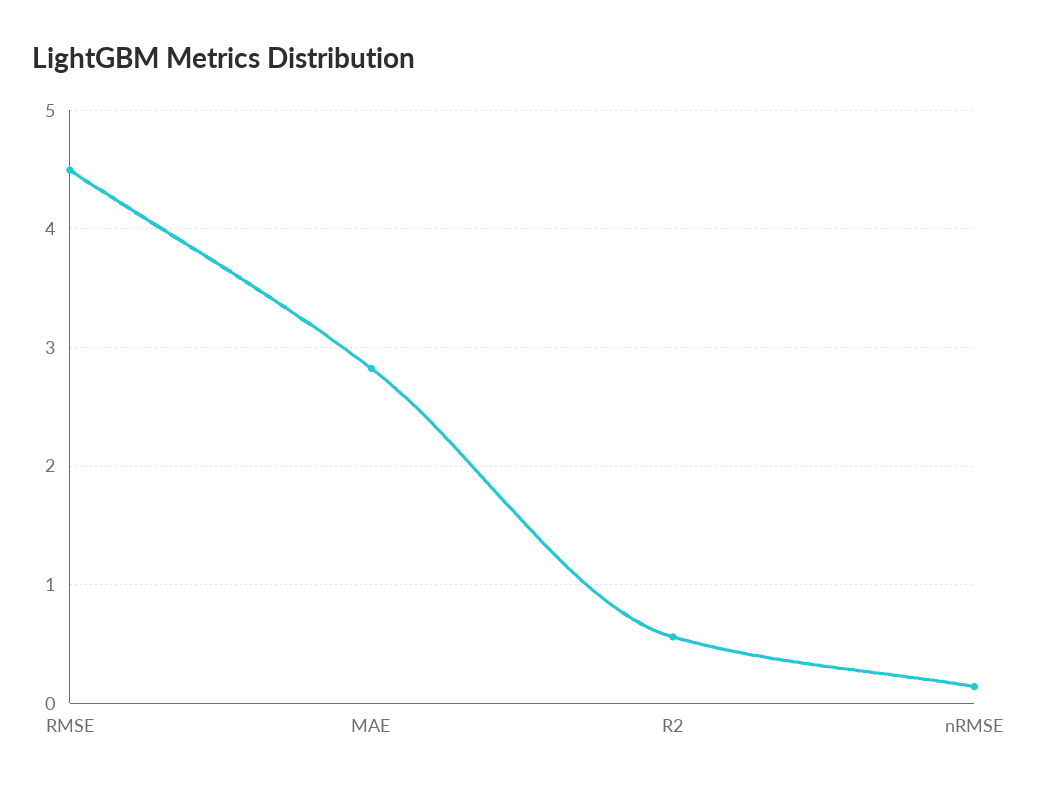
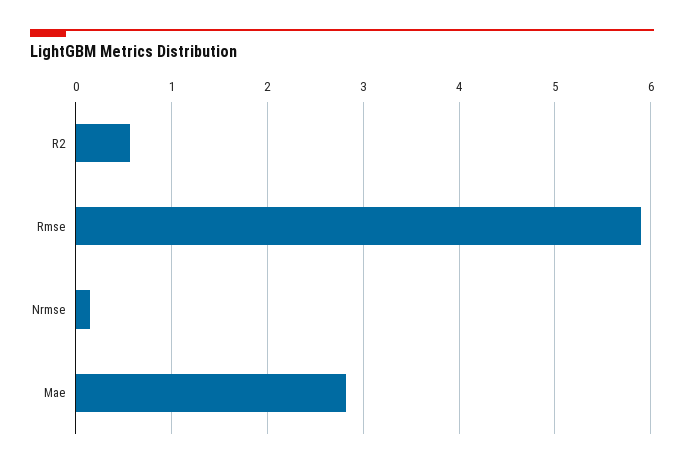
  {
-   "RMSE": 4.5,
+   "RMSE": 5.9,
    "MAE": 2.8,
    "R2": 0.6,
    "nRMSE": 0.1
  }

